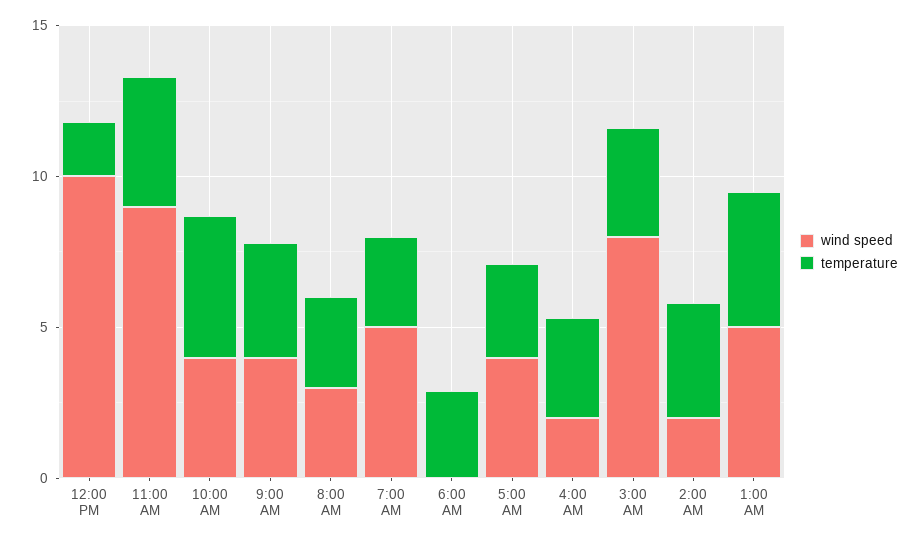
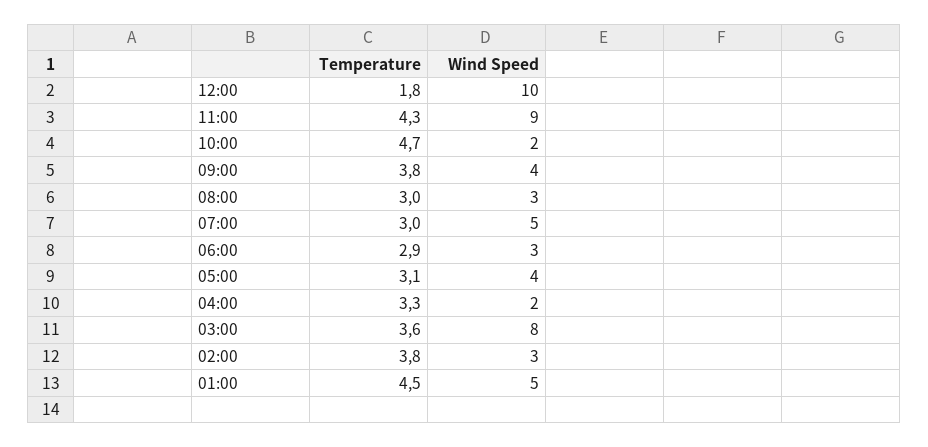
  {
    "wind speed": {
      "12:00 PM": 10,
      "11:00 AM": 9,
-     "10:00 AM": 4,
+     "10:00 AM": 2,
      "9:00 AM": 4,
      "8:00 AM": 3,
      "7:00 AM": 5,
-     "6:00 AM": 0,
+     "6:00 AM": 3,
      "5:00 AM": 4,
      "4:00 AM": 2,
      "3:00 AM": 8,
-     "2:00 AM": 2,
+     "2:00 AM": 3,
      "1:00 AM": 5
    },
    "temperature": {
      "12:00 PM": 1.8,
      "11:00 AM": 4.3,
      "10:00 AM": 4.7,
      "9:00 AM": 3.8,
      "8:00 AM": 3,
      "7:00 AM": 3,
      "6:00 AM": 2.9,
      "5:00 AM": 3.1,
      "4:00 AM": 3.3,
      "3:00 AM": 3.6,
      "2:00 AM": 3.8,
      "1:00 AM": 4.5
    }
  }

